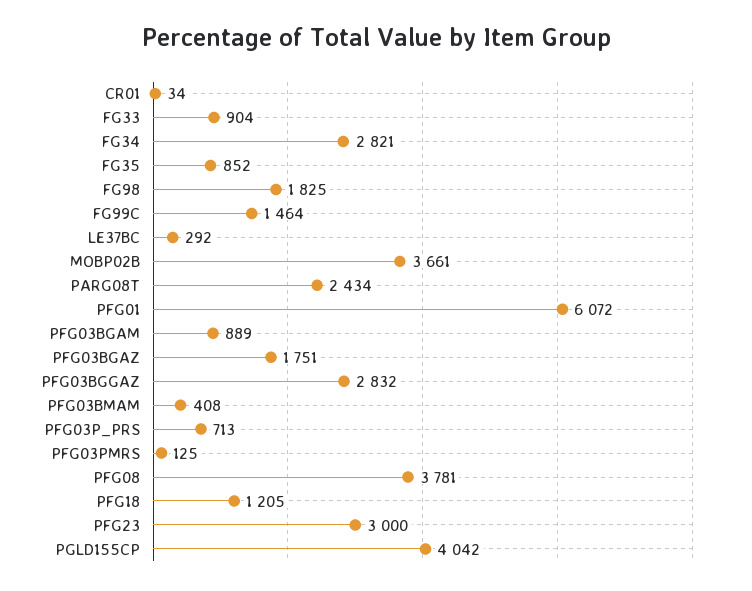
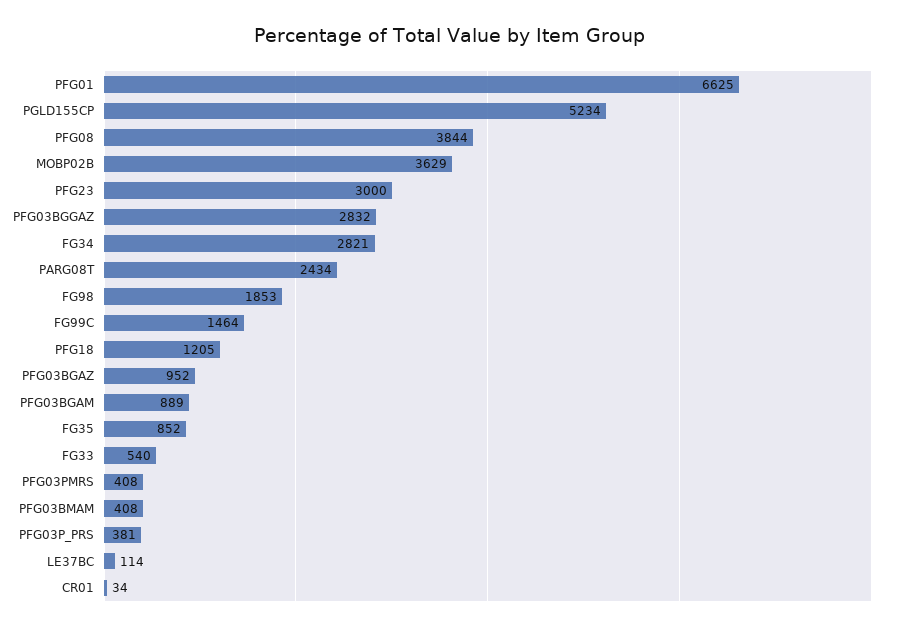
  {
    "CR01": 34,
-   "FG33": 904,
+   "FG33": 540,
    "FG34": 2821,
    "FG35": 852,
-   "FG98": 1825,
+   "FG98": 1853,
    "FG99C": 1464,
-   "LE37BC": 292,
+   "LE37BC": 114,
-   "MOBP02B": 3661,
+   "MOBP02B": 3629,
    "PARG08T": 2434,
-   "PFG01": 6072,
+   "PFG01": 6625,
    "PFG03BGAM": 889,
-   "PFG03BGAZ": 1751,
+   "PFG03BGAZ": 952,
    "PFG03BGGAZ": 2832,
    "PFG03BMAM": 408,
-   "PFG03P_PRS": 713,
+   "PFG03P_PRS": 381,
-   "PFG03PMRS": 125,
+   "PFG03PMRS": 408,
-   "PFG08": 3781,
+   "PFG08": 3844,
    "PFG18": 1205,
    "PFG23": 3000,
-   "PGLD155CP": 4042
+   "PGLD155CP": 5234
  }

